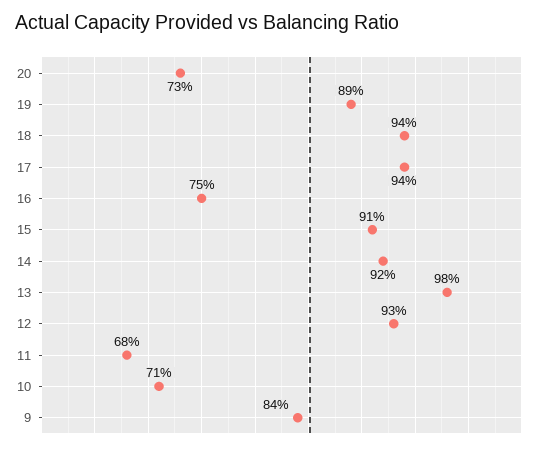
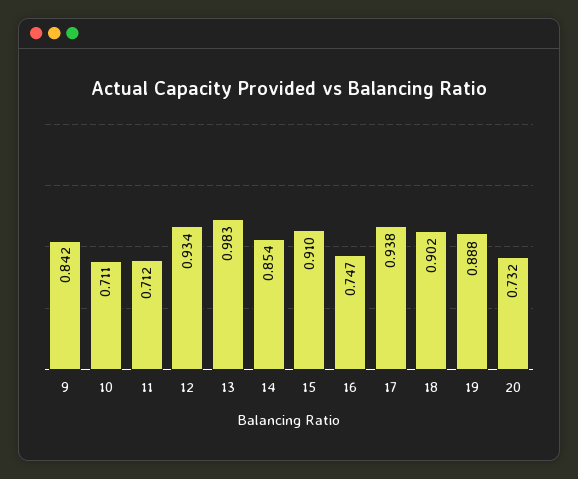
  {
    "20": 0.732,
    "19": 0.888,
-   "18": 0.94,
+   "18": 0.902,
    "17": 0.938,
    "16": 0.747,
    "15": 0.91,
-   "14": 0.92,
+   "14": 0.854,
    "13": 0.983,
    "12": 0.934,
-   "11": 0.68,
+   "11": 0.712,
    "10": 0.711,
    "9": 0.842
  }

